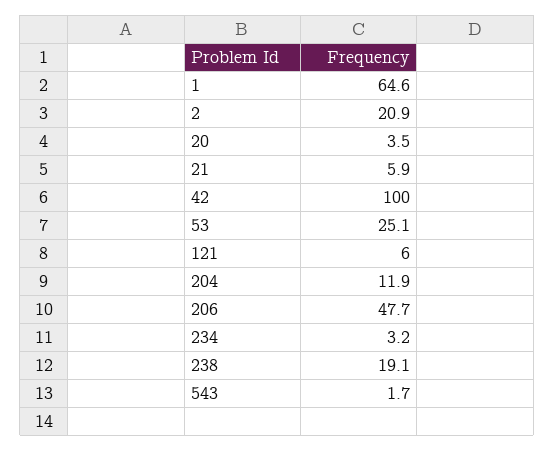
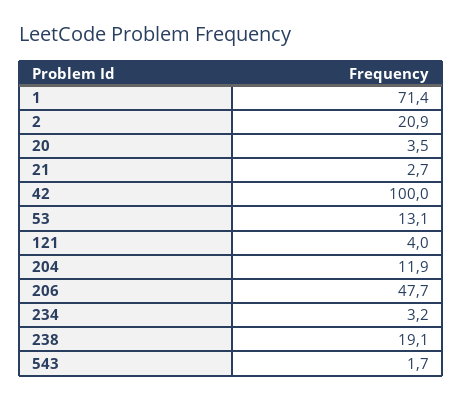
  {
-   "1": 64.6,
+   "1": 71.4,
    "2": 20.9,
    "20": 3.5,
-   "21": 5.9,
+   "21": 2.7,
    "42": 100,
-   "53": 25.1,
+   "53": 13.1,
-   "121": 6,
+   "121": 4,
    "204": 11.9,
    "206": 47.7,
    "234": 3.2,
    "238": 19.1,
    "543": 1.7
  }

